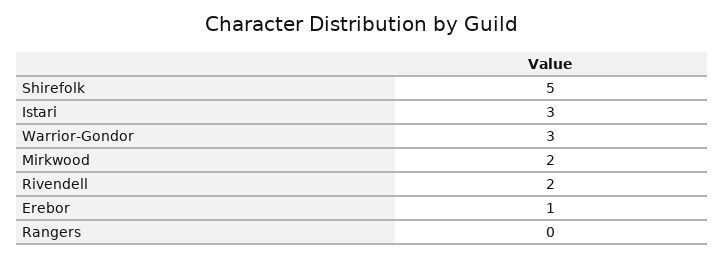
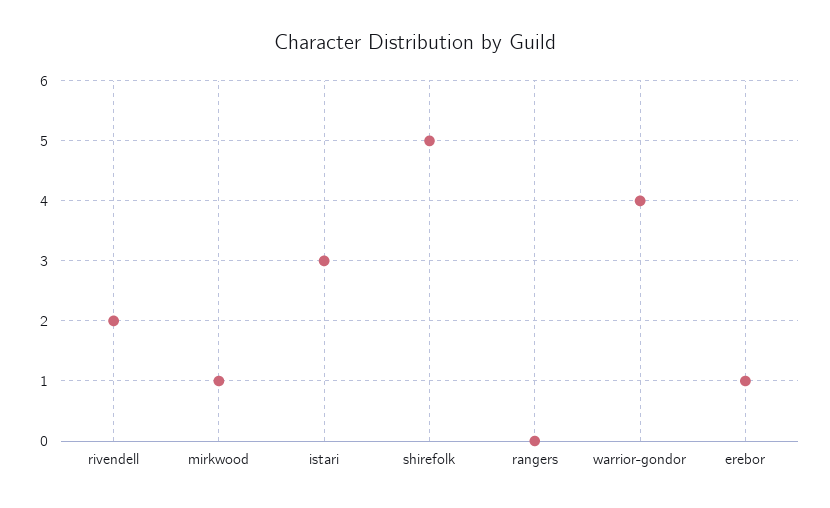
  {
    "Shirefolk": 5,
    "Istari": 3,
-   "Warrior-Gondor": 3,
+   "Warrior-Gondor": 4,
-   "Mirkwood": 2,
+   "Mirkwood": 1,
    "Rivendell": 2,
    "Erebor": 1,
    "Rangers": 0
  }

